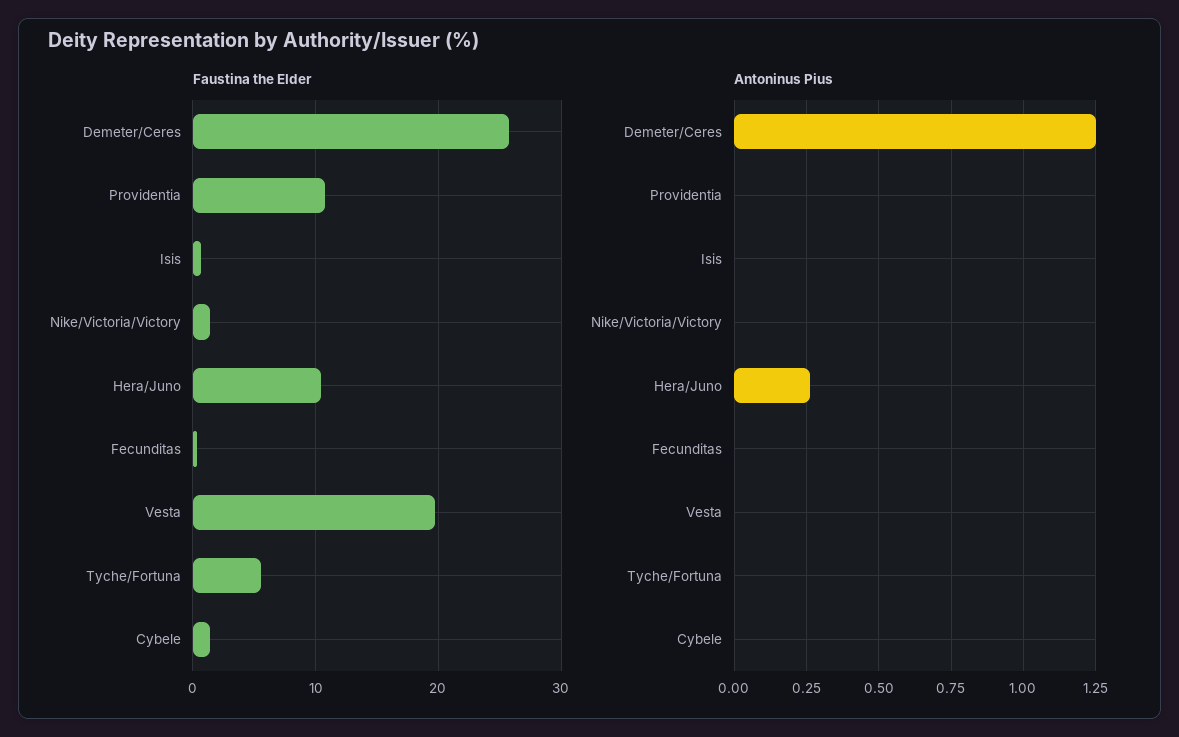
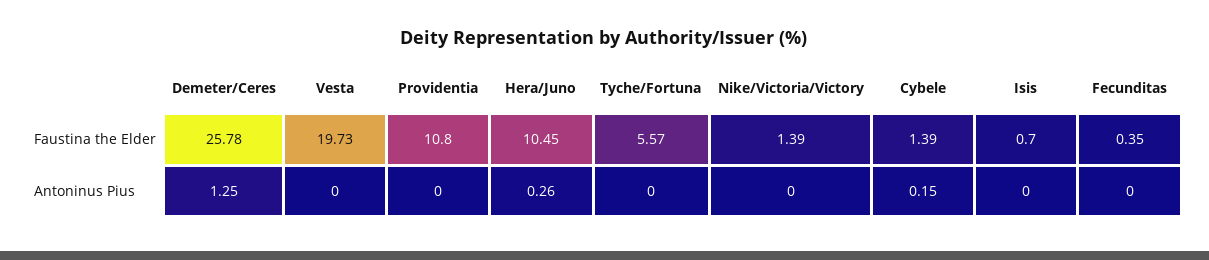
  {
    "Faustina the Elder": {
      "Demeter/Ceres": 25.78,
      "Providentia": 10.8,
      "Isis": 0.7,
      "Nike/Victoria/Victory": 1.39,
      "Hera/Juno": 10.45,
      "Fecunditas": 0.35,
      "Vesta": 19.73,
      "Tyche/Fortuna": 5.57,
      "Cybele": 1.39
    },
    "Antoninus Pius": {
      "Demeter/Ceres": 1.25,
      "Providentia": 0,
      "Isis": 0,
      "Nike/Victoria/Victory": 0,
      "Hera/Juno": 0.26,
      "Fecunditas": 0,
      "Vesta": 0,
      "Tyche/Fortuna": 0,
-     "Cybele": 0
+     "Cybele": 0.15
    }
  }

